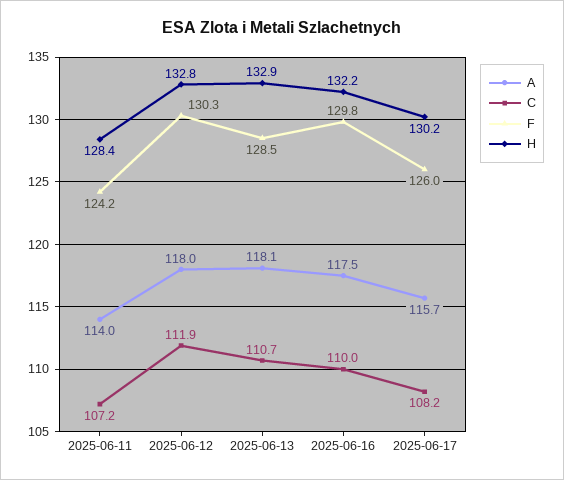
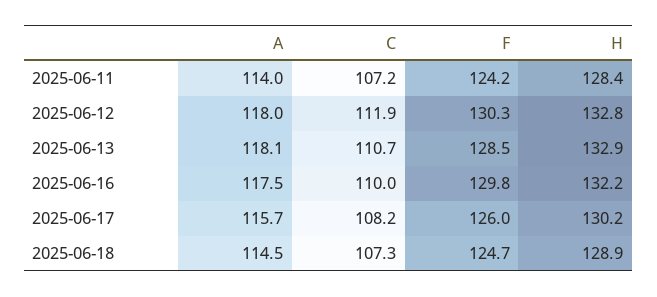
  {
    "A": {
      "2025-06-11": 114,
      "2025-06-12": 118,
      "2025-06-13": 118.1,
      "2025-06-16": 117.5,
-     "2025-06-17": 115.7
+     "2025-06-17": 115.7,
+     "2025-06-18": 114.5
    },
    "C": {
      "2025-06-11": 107.2,
      "2025-06-12": 111.9,
      "2025-06-13": 110.7,
      "2025-06-16": 110,
-     "2025-06-17": 108.2
+     "2025-06-17": 108.2,
+     "2025-06-18": 107.3
    },
    "F": {
      "2025-06-11": 124.2,
      "2025-06-12": 130.3,
      "2025-06-13": 128.5,
      "2025-06-16": 129.8,
-     "2025-06-17": 126
+     "2025-06-17": 126,
+     "2025-06-18": 124.7
    },
    "H": {
      "2025-06-11": 128.4,
      "2025-06-12": 132.8,
      "2025-06-13": 132.9,
      "2025-06-16": 132.2,
-     "2025-06-17": 130.2
+     "2025-06-17": 130.2,
+     "2025-06-18": 128.9
    }
  }

